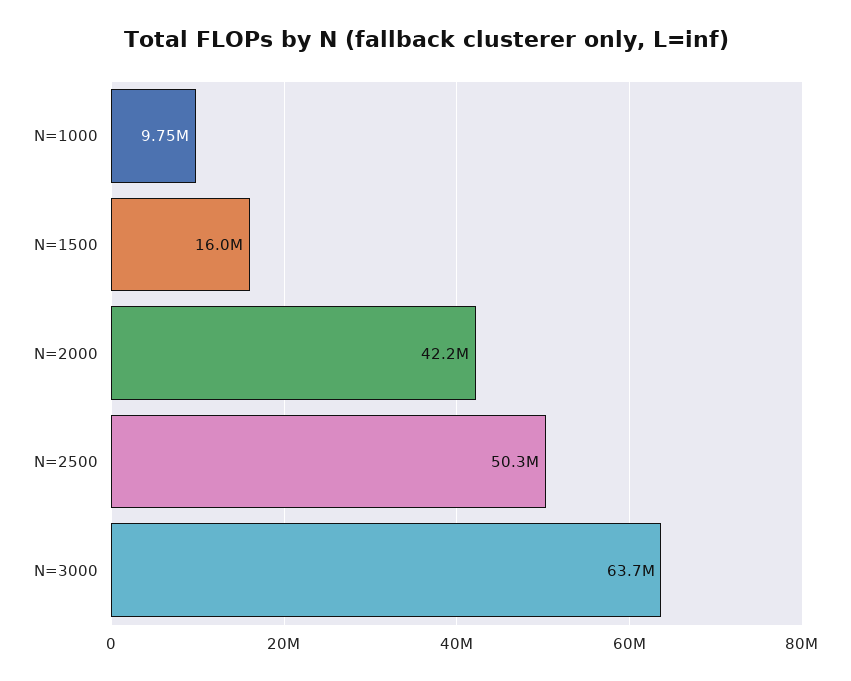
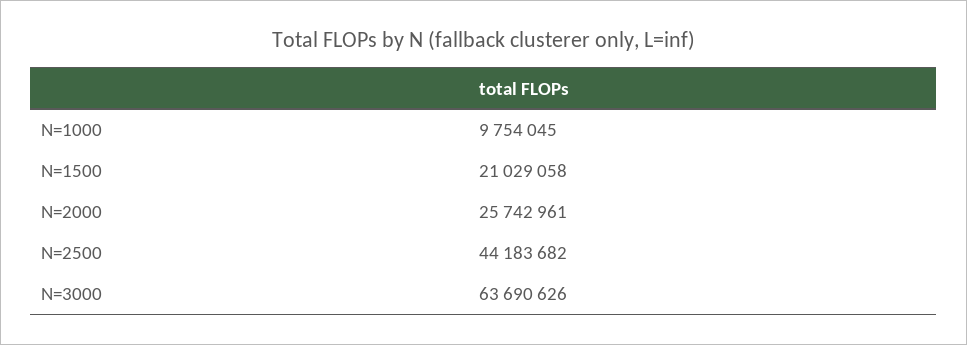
  {
    "N=1000": 9754045,
-   "N=1500": 16000000,
+   "N=1500": 21029058,
-   "N=2000": 42200000,
+   "N=2000": 25742961,
-   "N=2500": 50300000,
+   "N=2500": 44183682,
    "N=3000": 63690626
  }

